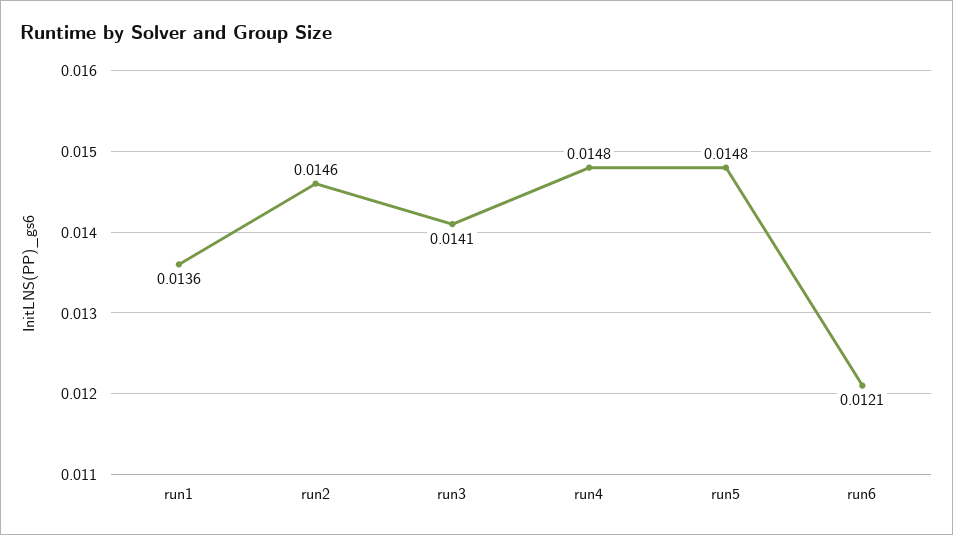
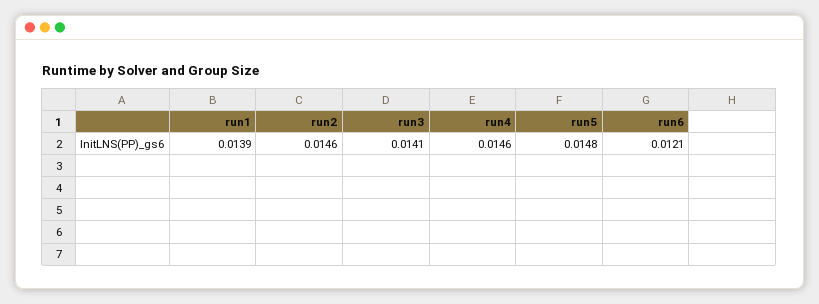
  {
-   "run1": 0.0136,
+   "run1": 0.0139,
    "run2": 0.0146,
    "run3": 0.0141,
-   "run4": 0.0148,
+   "run4": 0.0146,
    "run5": 0.0148,
    "run6": 0.0121
  }

